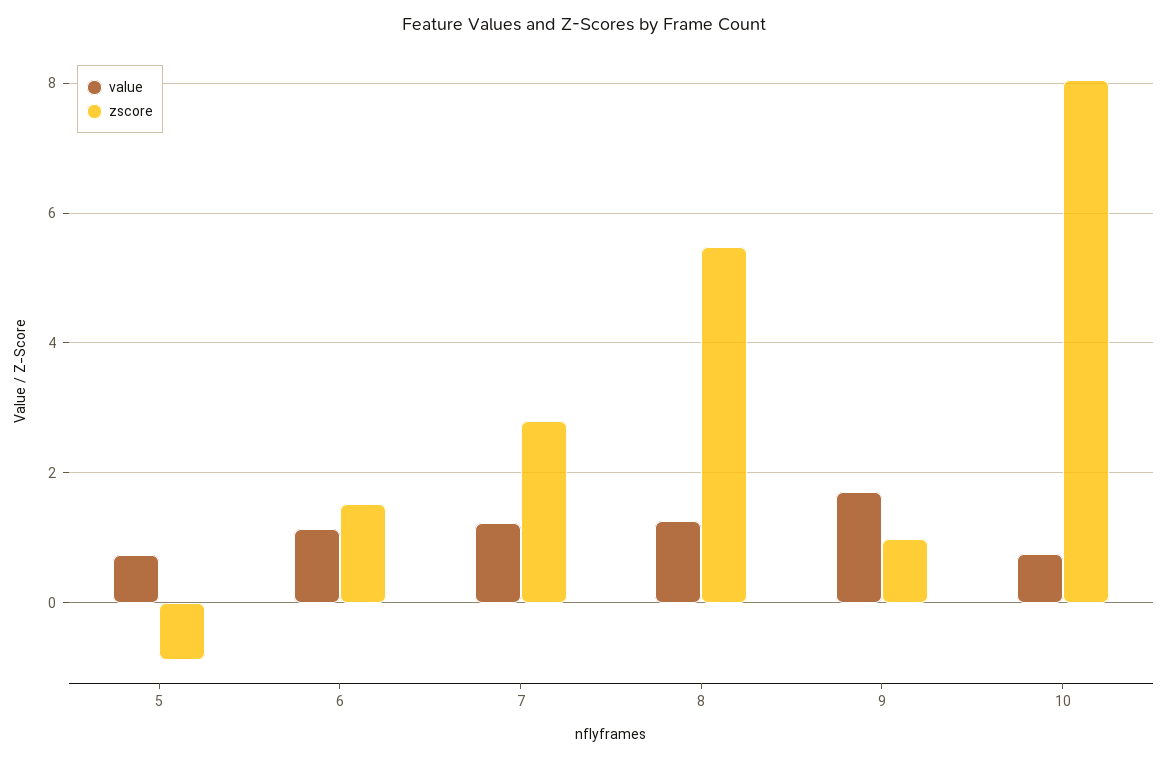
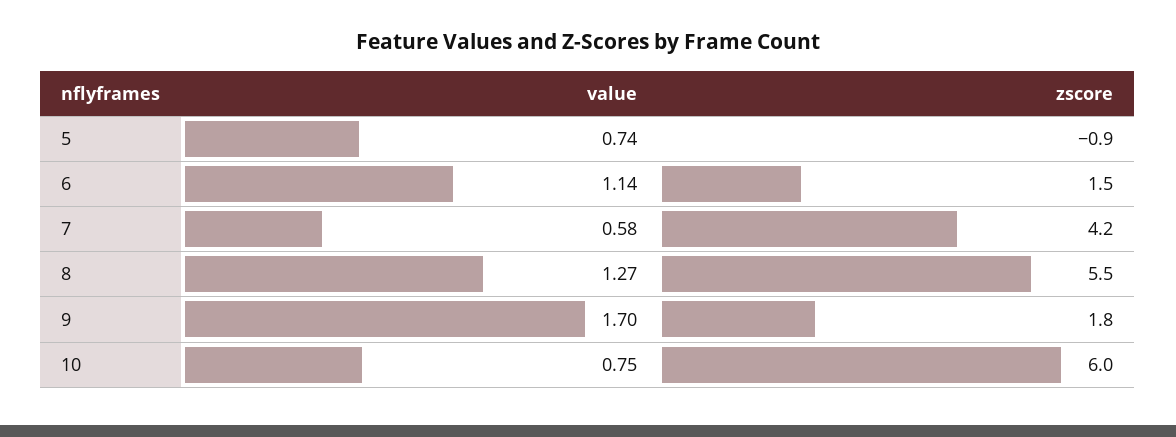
  {
    "value": {
      "5": 0.74,
      "6": 1.14,
-     "7": 1.2,
+     "7": 0.58,
      "8": 1.27,
      "9": 1.7,
      "10": 0.75
    },
    "zscore": {
      "5": -0.9,
      "6": 1.5,
-     "7": 2.8,
+     "7": 4.2,
      "8": 5.5,
-     "9": 1,
+     "9": 1.8,
-     "10": 8
+     "10": 6
    }
  }

